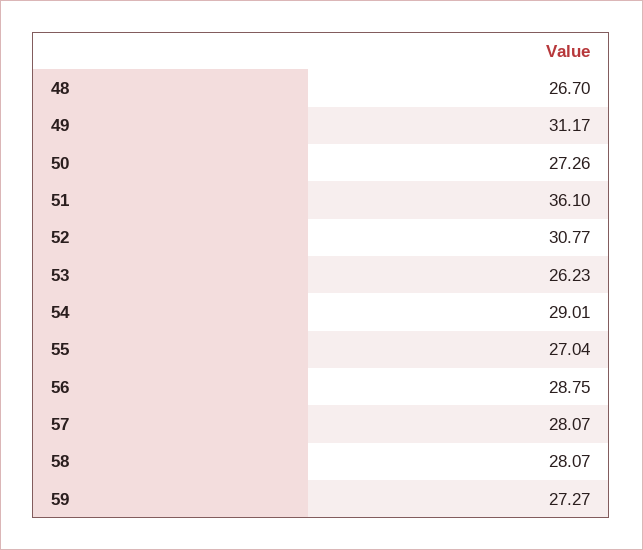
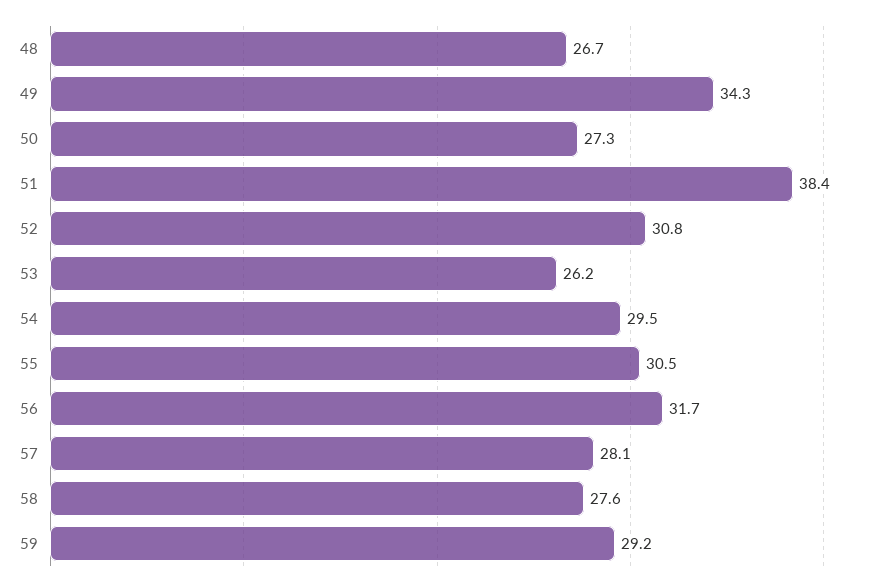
  {
    "48": 26.7,
-   "49": 31.17,
+   "49": 34.3,
    "50": 27.26,
-   "51": 36.1,
+   "51": 38.4,
    "52": 30.77,
    "53": 26.23,
-   "54": 29.01,
+   "54": 29.5,
-   "55": 27.04,
+   "55": 30.5,
-   "56": 28.75,
+   "56": 31.7,
    "57": 28.07,
-   "58": 28.07,
+   "58": 27.6,
-   "59": 27.27
+   "59": 29.2
  }

